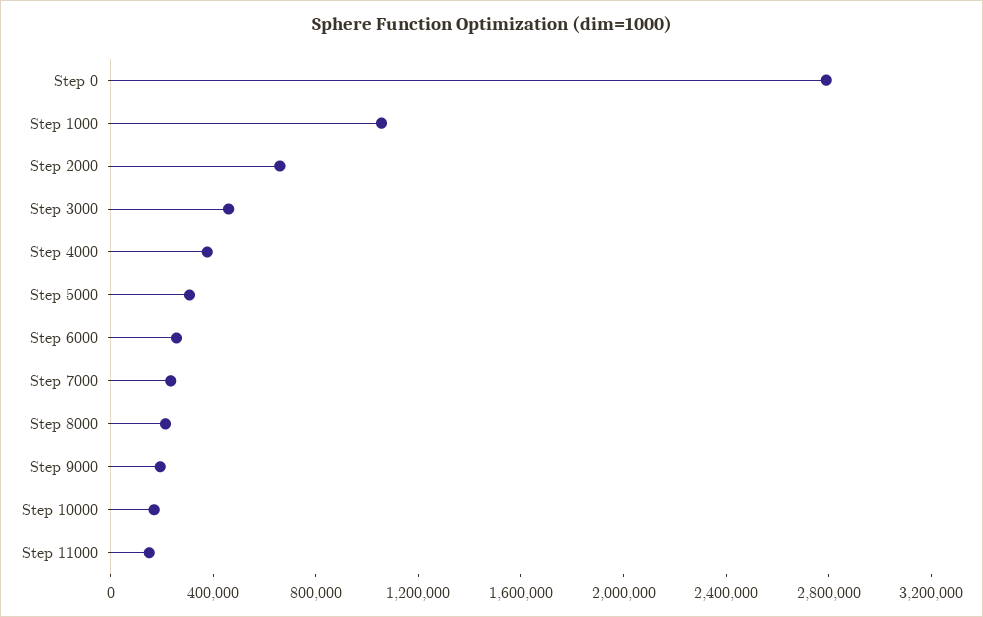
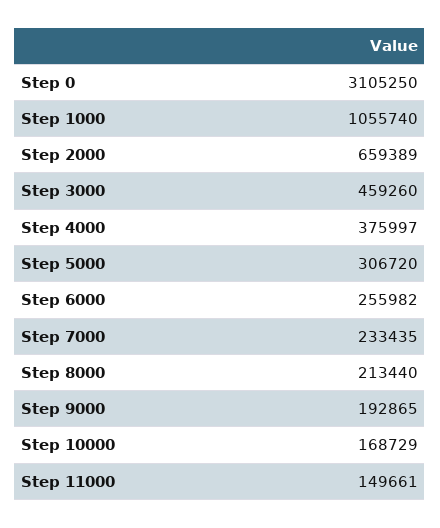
  {
-   "Step 0": 2800000,
+   "Step 0": 3105250,
    "Step 1000": 1055740,
    "Step 2000": 659389,
    "Step 3000": 459260,
    "Step 4000": 375997,
    "Step 5000": 306720,
    "Step 6000": 255982,
    "Step 7000": 233435,
    "Step 8000": 213440,
    "Step 9000": 192865,
    "Step 10000": 168729,
    "Step 11000": 149661
  }

